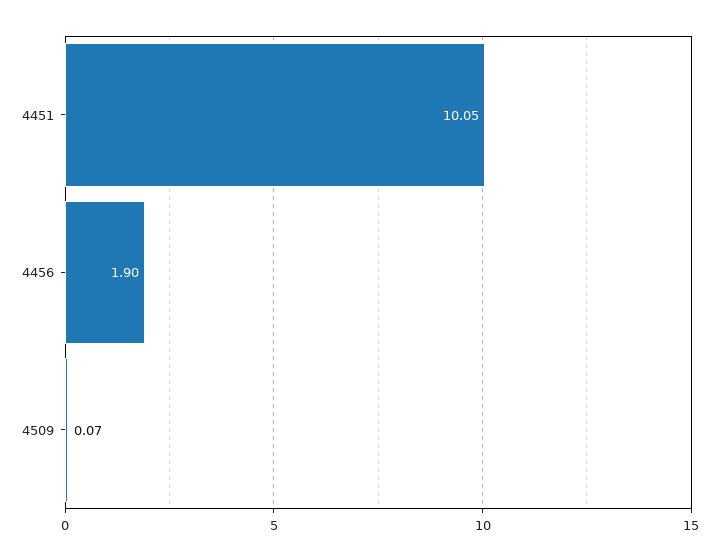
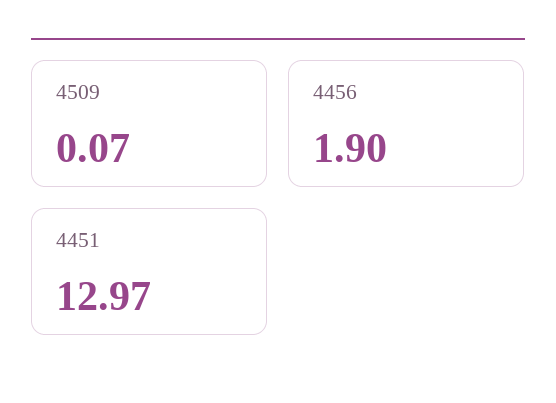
  {
-   "4451": 10.05,
+   "4451": 12.97,
    "4456": 1.9,
    "4509": 0.07
  }

